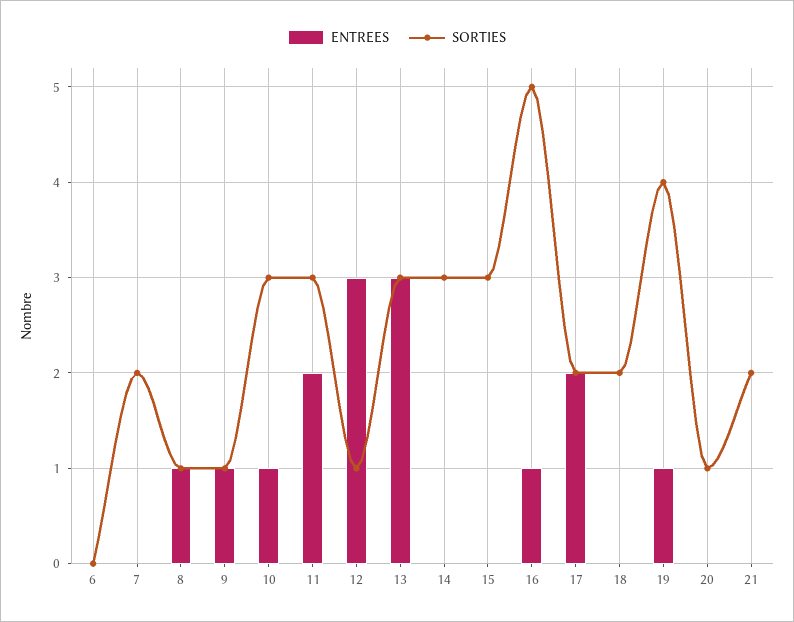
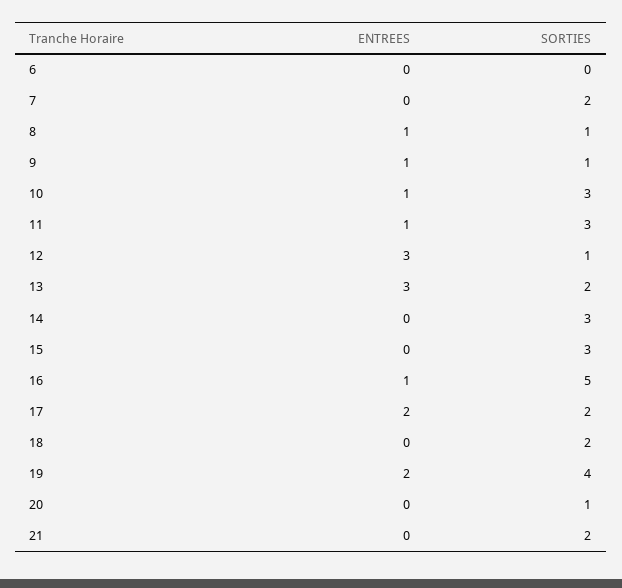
  {
    "ENTREES": {
      "6": 0,
      "7": 0,
      "8": 1,
      "9": 1,
      "10": 1,
-     "11": 2,
+     "11": 1,
      "12": 3,
      "13": 3,
      "14": 0,
      "15": 0,
      "16": 1,
      "17": 2,
      "18": 0,
-     "19": 1,
+     "19": 2,
      "20": 0,
      "21": 0
    },
    "SORTIES": {
      "6": 0,
      "7": 2,
      "8": 1,
      "9": 1,
      "10": 3,
      "11": 3,
      "12": 1,
-     "13": 3,
+     "13": 2,
      "14": 3,
      "15": 3,
      "16": 5,
      "17": 2,
      "18": 2,
      "19": 4,
      "20": 1,
      "21": 2
    }
  }

